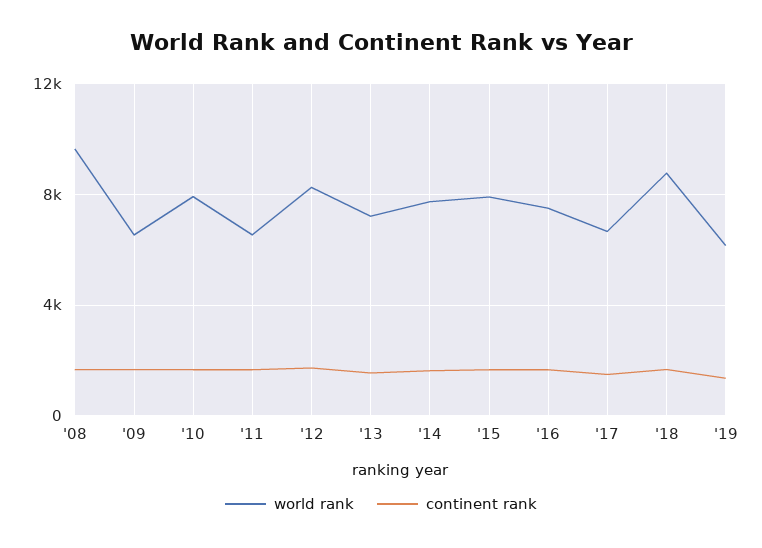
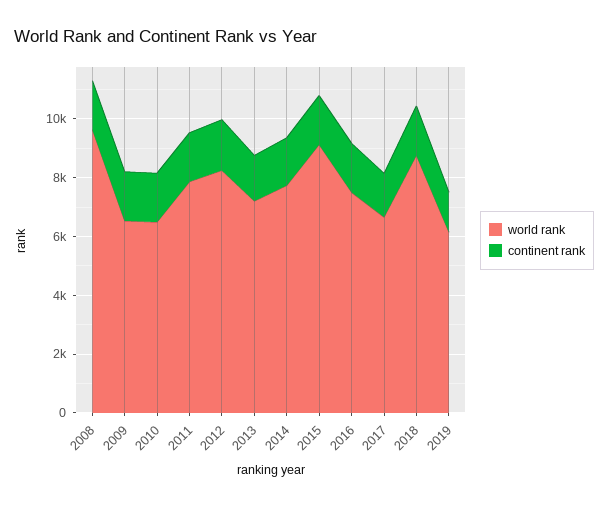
  {
    "world rank": {
      "'08": 9500,
      "'09": 6500,
-     "'10": 8000,
+     "'10": 6500,
-     "'11": 6500,
+     "'11": 8000,
      "'12": 8000,
      "'13": 7000,
      "'14": 7500,
-     "'15": 8000,
+     "'15": 9000,
      "'16": 7500,
      "'17": 6500,
      "'18": 9000,
      "'19": 6000
    },
    "continent rank": {
      "'08": 1500,
      "'09": 1500,
      "'10": 1500,
      "'11": 1500,
      "'12": 1500,
      "'13": 1500,
      "'14": 1500,
      "'15": 1500,
      "'16": 1500,
      "'17": 1500,
      "'18": 1500,
      "'19": 1500
    }
  }

